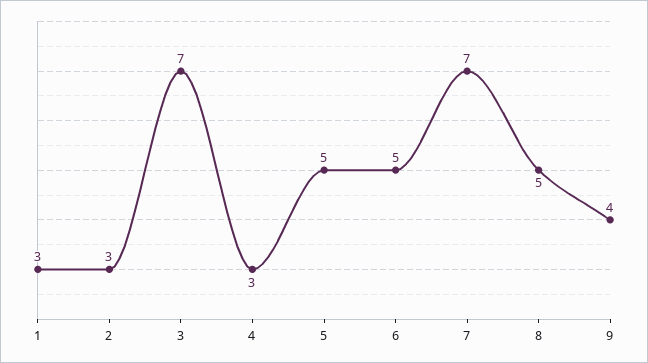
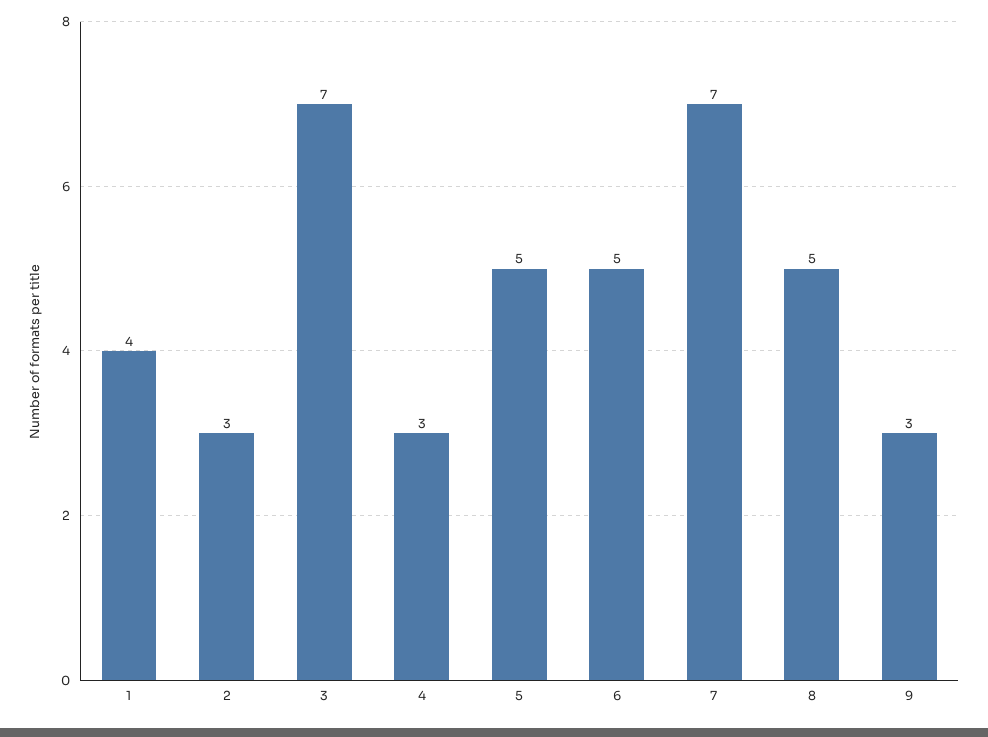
  {
-   "1": 3,
+   "1": 4,
    "2": 3,
    "3": 7,
    "4": 3,
    "5": 5,
    "6": 5,
    "7": 7,
    "8": 5,
-   "9": 4
+   "9": 3
  }

